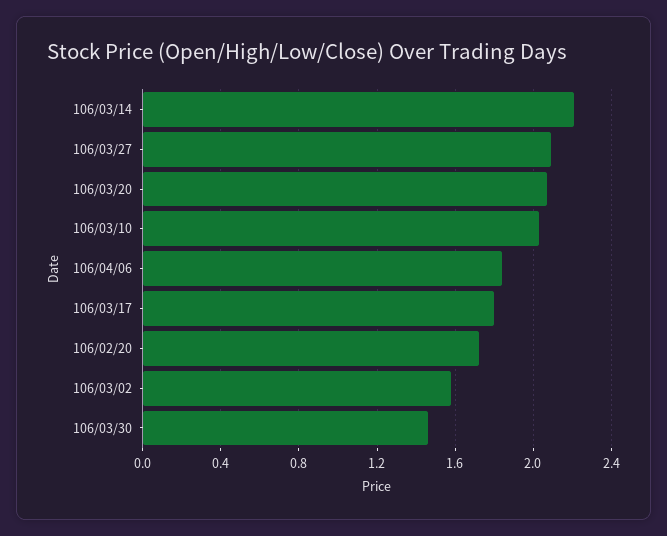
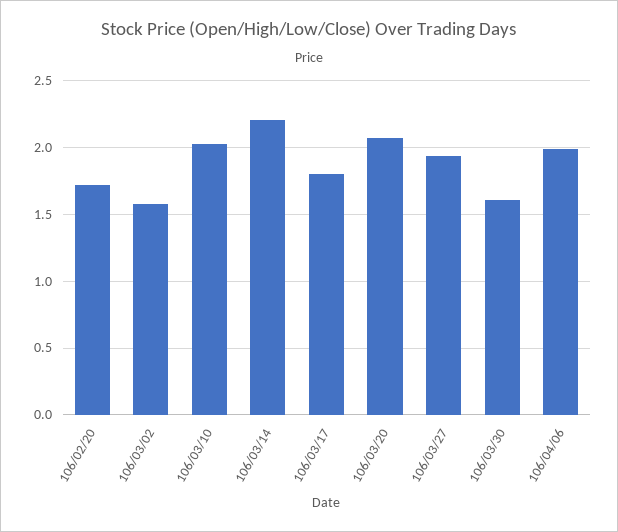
  {
    "106/03/14": 2.2,
-   "106/03/27": 2.1,
+   "106/03/27": 1.95,
    "106/03/20": 2.05,
    "106/03/10": 2.05,
-   "106/04/06": 1.85,
+   "106/04/06": 2,
    "106/03/17": 1.8,
    "106/02/20": 1.7,
    "106/03/02": 1.6,
-   "106/03/30": 1.45
+   "106/03/30": 1.6
  }

